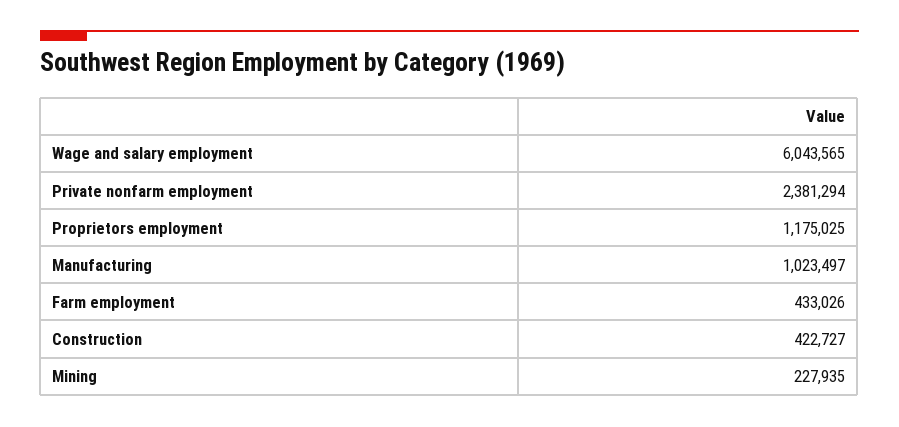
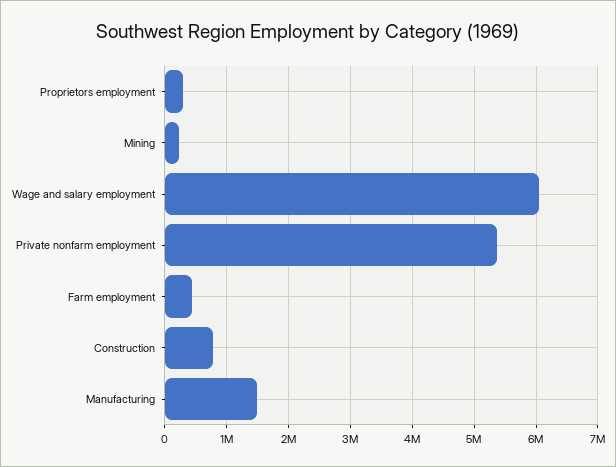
  {
    "Wage and salary employment": 6043565,
-   "Private nonfarm employment": 2381294,
+   "Private nonfarm employment": 5400000,
-   "Proprietors employment": 1175025,
+   "Proprietors employment": 300000,
-   "Manufacturing": 1023497,
+   "Manufacturing": 1500000,
    "Farm employment": 433026,
-   "Construction": 422727,
+   "Construction": 800000,
    "Mining": 227935
  }

